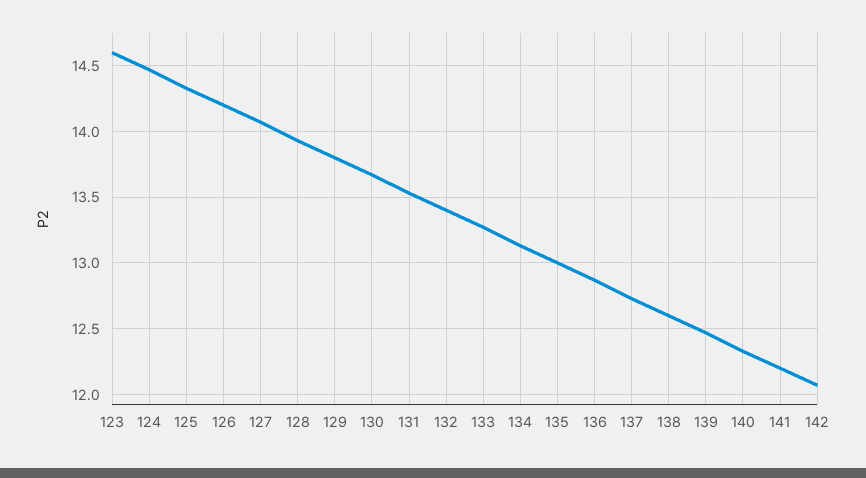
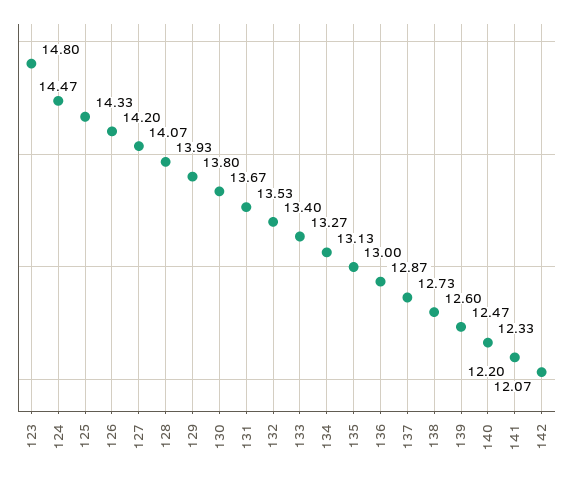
  {
-   "123": 14.6,
+   "123": 14.8,
    "124": 14.47,
    "125": 14.33,
    "126": 14.2,
    "127": 14.07,
    "128": 13.93,
    "129": 13.8,
    "130": 13.67,
    "131": 13.53,
    "132": 13.4,
    "133": 13.27,
    "134": 13.13,
    "135": 13,
    "136": 12.87,
    "137": 12.73,
    "138": 12.6,
    "139": 12.47,
    "140": 12.33,
    "141": 12.2,
    "142": 12.07
  }

